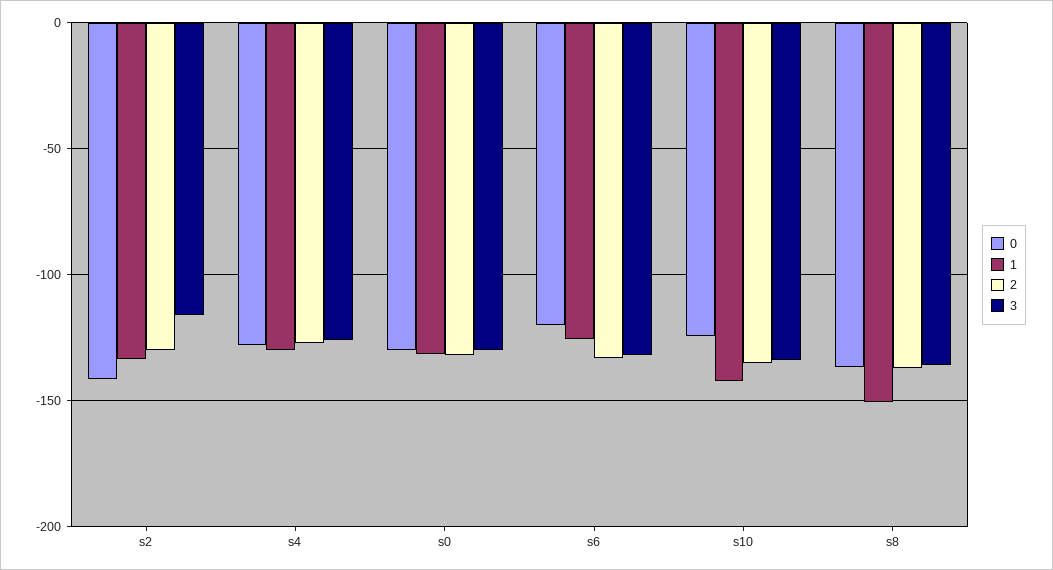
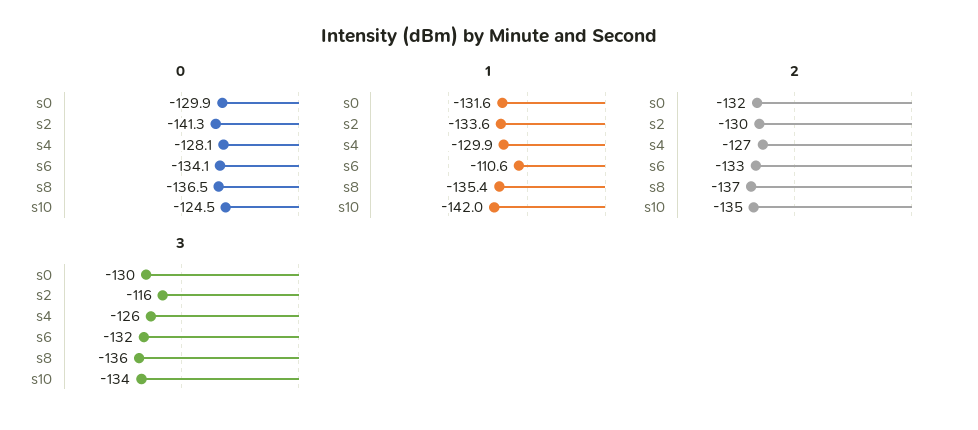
  {
    "0": {
      "s2": -141.3,
      "s4": -128.1,
      "s0": -129.9,
-     "s6": -120,
+     "s6": -134.1,
      "s10": -124.5,
      "s8": -136.5
    },
    "1": {
      "s2": -133.6,
      "s4": -129.9,
      "s0": -131.6,
-     "s6": -125,
+     "s6": -110.6,
      "s10": -142,
-     "s8": -150
+     "s8": -135.4
    },
    "2": {
      "s2": -130,
      "s4": -127,
      "s0": -132,
      "s6": -133,
      "s10": -135,
      "s8": -137
    },
    "3": {
      "s2": -116,
      "s4": -126,
      "s0": -130,
      "s6": -132,
      "s10": -134,
      "s8": -136
    }
  }

